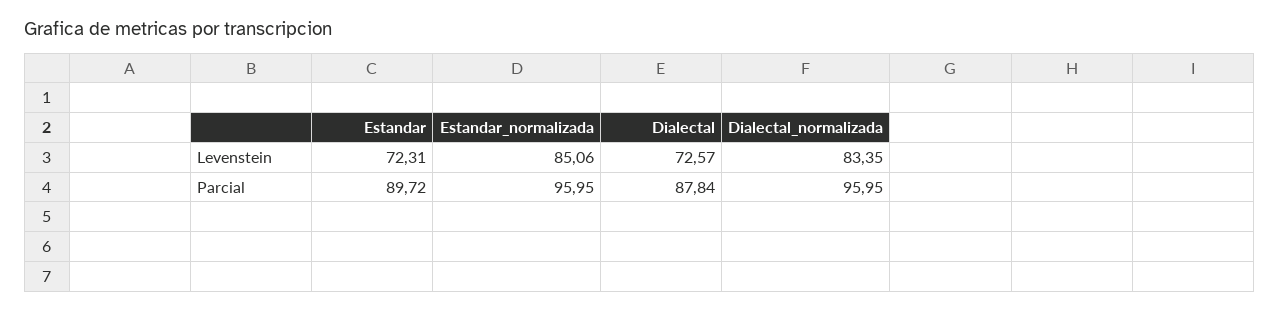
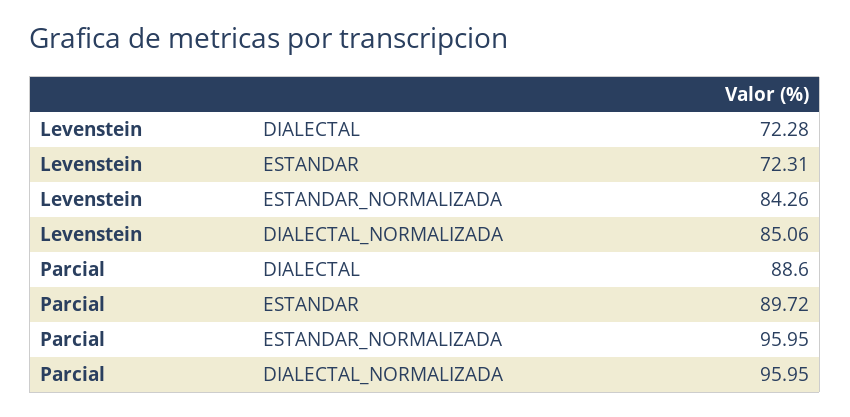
  {
    "Estandar": {
      "Levenstein": 72.31,
      "Parcial": 89.72
    },
    "Estandar_normalizada": {
-     "Levenstein": 85.06,
+     "Levenstein": 84.26,
      "Parcial": 95.95
    },
    "Dialectal": {
-     "Levenstein": 72.57,
+     "Levenstein": 72.28,
-     "Parcial": 87.84
+     "Parcial": 88.6
    },
    "Dialectal_normalizada": {
-     "Levenstein": 83.35,
+     "Levenstein": 85.06,
      "Parcial": 95.95
    }
  }

